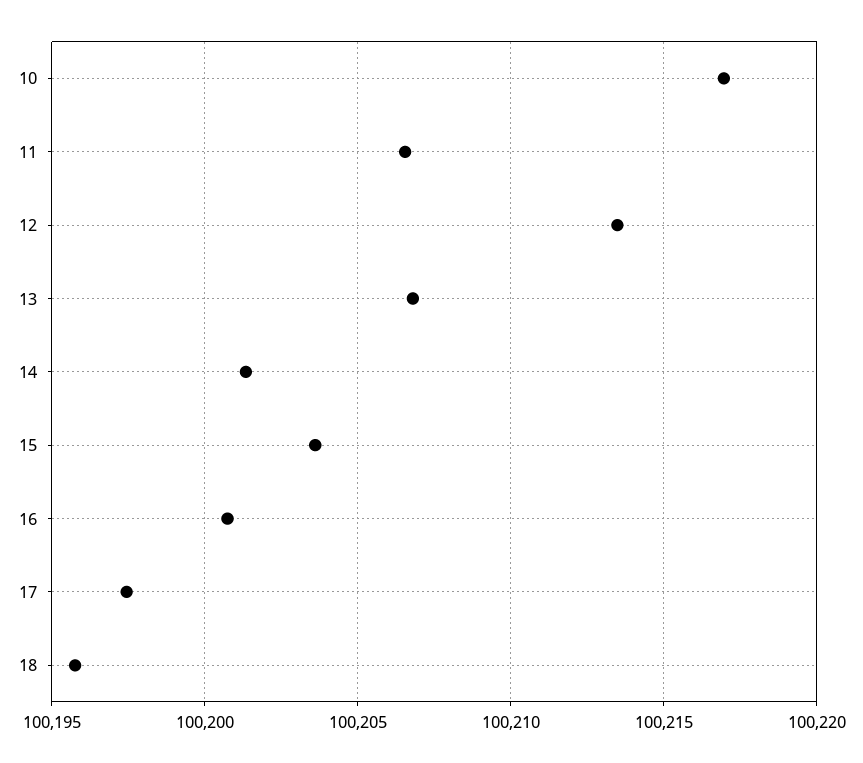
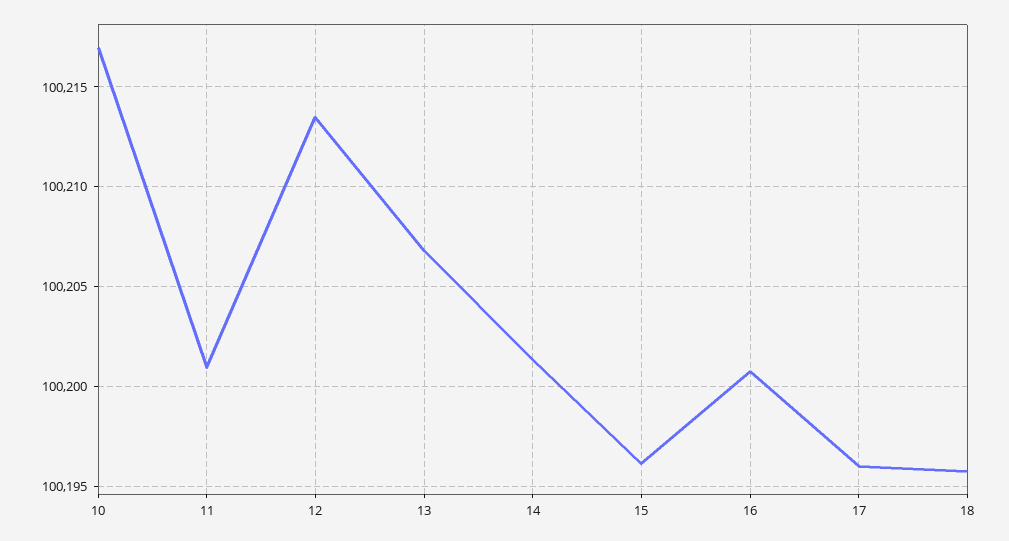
  {
    "10": 100217,
-   "11": 100206.5,
+   "11": 100201,
    "12": 100213.5,
    "13": 100207,
    "14": 100201.5,
-   "15": 100203.5,
+   "15": 100196,
    "16": 100200.5,
-   "17": 100197.5,
+   "17": 100196,
    "18": 100196
  }

